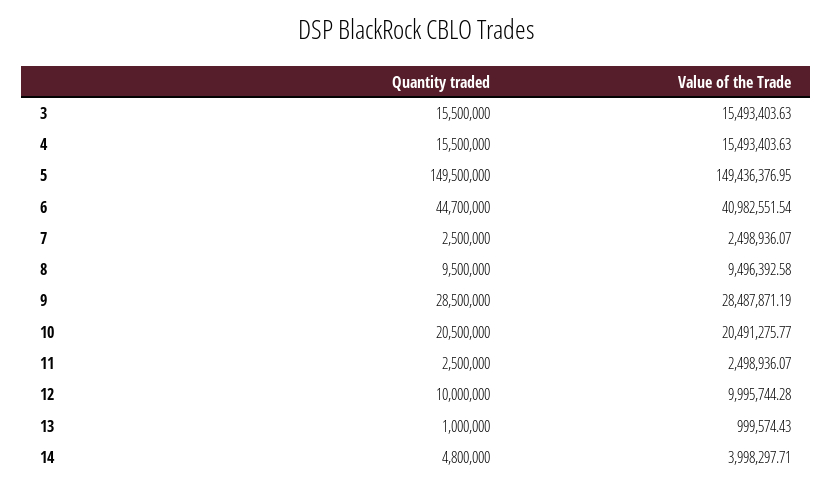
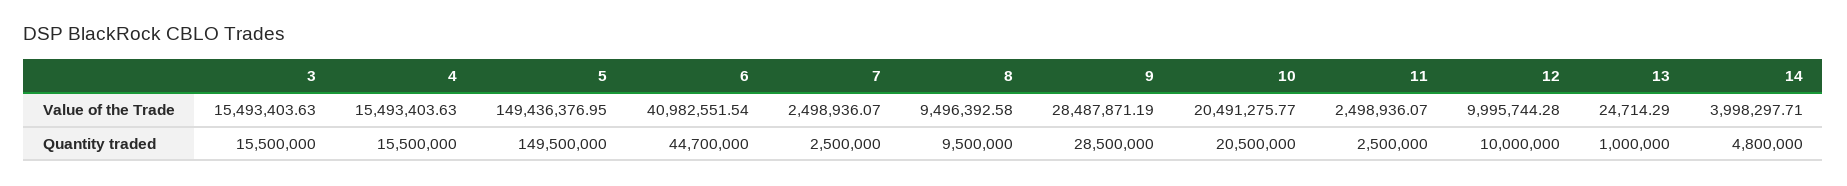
  {
    "Quantity traded": {
      "3": 15500000,
      "4": 15500000,
      "5": 149500000,
      "6": 44700000,
      "7": 2500000,
      "8": 9500000,
      "9": 28500000,
      "10": 20500000,
      "11": 2500000,
      "12": 10000000,
      "13": 1000000,
      "14": 4800000
    },
    "Value of the Trade": {
      "3": 15493403.63,
      "4": 15493403.63,
      "5": 149436376.95,
      "6": 40982551.54,
      "7": 2498936.07,
      "8": 9496392.58,
      "9": 28487871.19,
      "10": 20491275.77,
      "11": 2498936.07,
      "12": 9995744.28,
-     "13": 999574.43,
+     "13": 24714.29,
      "14": 3998297.71
    }
  }

